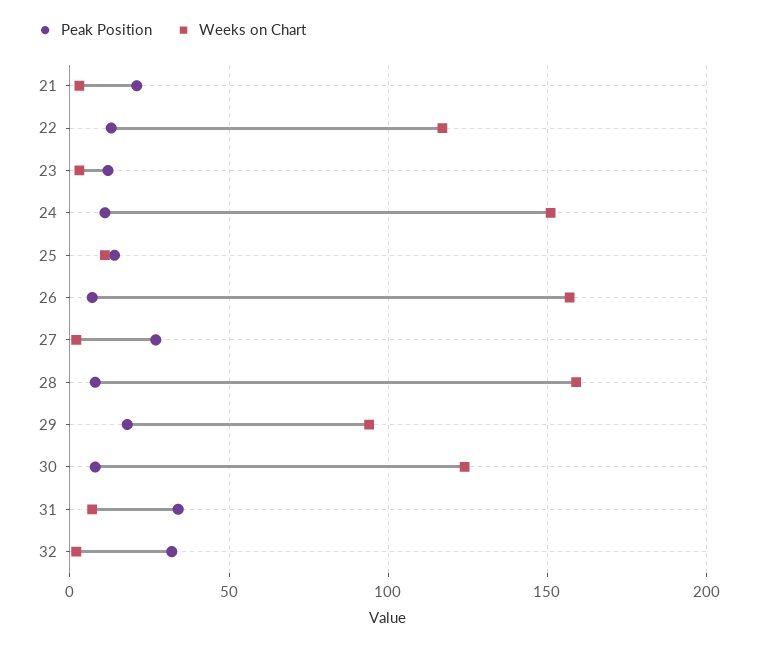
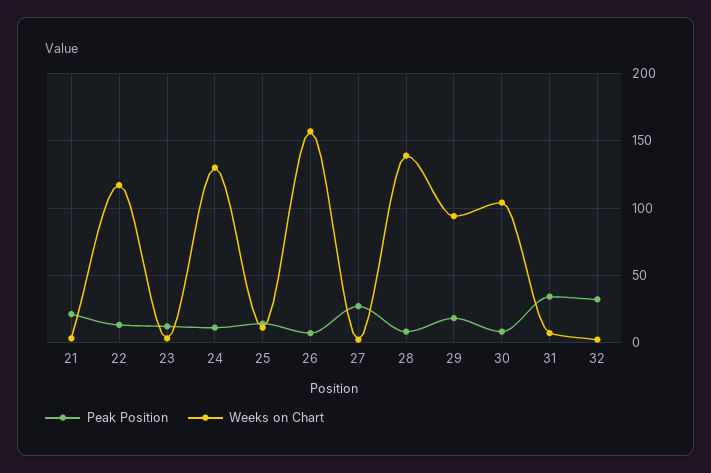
  {
    "Peak Position": {
      "21": 20,
      "22": 15,
      "23": 10,
      "24": 10,
      "25": 15,
      "26": 5,
      "27": 25,
      "28": 10,
      "29": 20,
      "30": 10,
      "31": 35,
      "32": 30
    },
    "Weeks on Chart": {
      "21": 5,
      "22": 115,
      "23": 5,
-     "24": 150,
+     "24": 130,
      "25": 10,
      "26": 155,
      "27": 0,
-     "28": 160,
+     "28": 140,
      "29": 95,
-     "30": 125,
+     "30": 105,
      "31": 5,
      "32": 0
    }
  }

